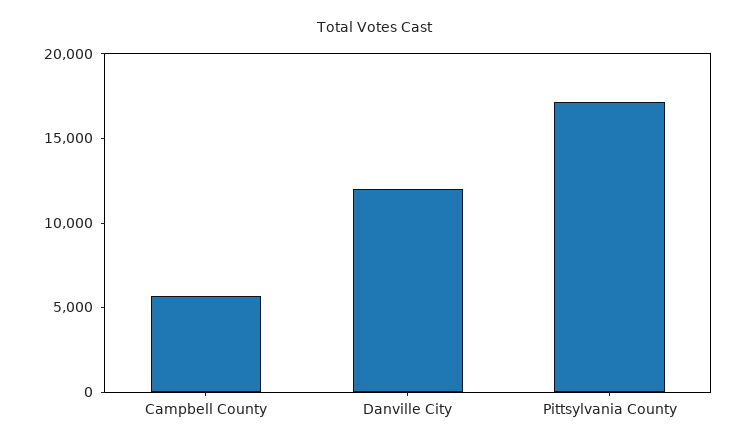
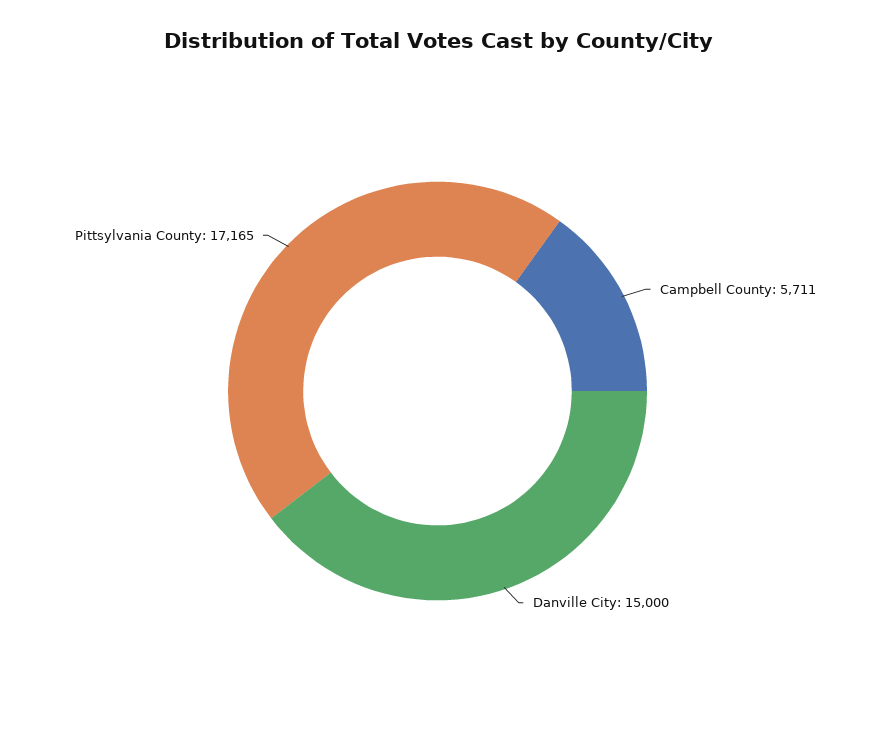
  {
    "Campbell County": 5711,
-   "Danville City": 12000,
+   "Danville City": 15000,
    "Pittsylvania County": 17165
  }

